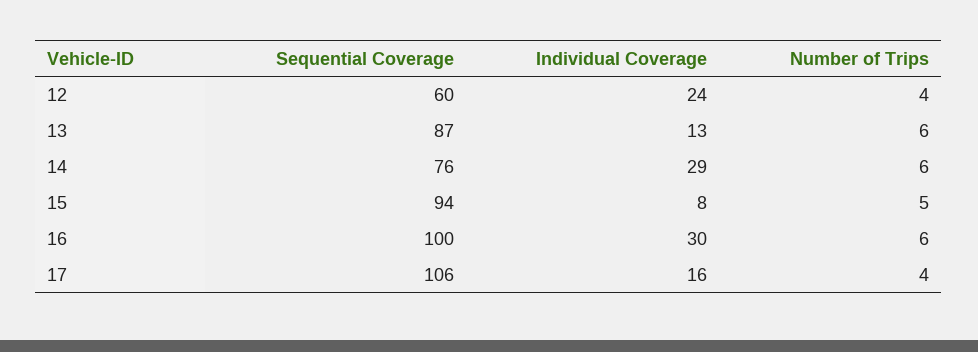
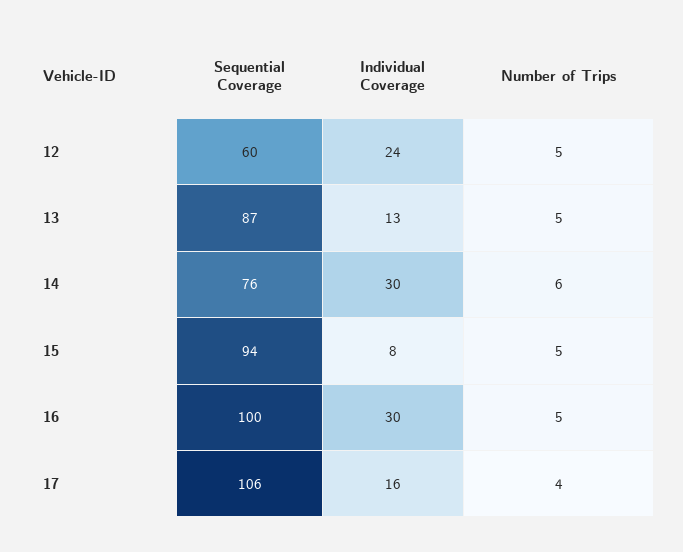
  {
    "Sequential Coverage": {
      "12": 60,
      "13": 87,
      "14": 76,
      "15": 94,
      "16": 100,
      "17": 106
    },
    "Individual Coverage": {
      "12": 24,
      "13": 13,
-     "14": 29,
+     "14": 30,
      "15": 8,
      "16": 30,
      "17": 16
    },
    "Number of Trips": {
-     "12": 4,
+     "12": 5,
-     "13": 6,
+     "13": 5,
      "14": 6,
      "15": 5,
-     "16": 6,
+     "16": 5,
      "17": 4
    }
  }

